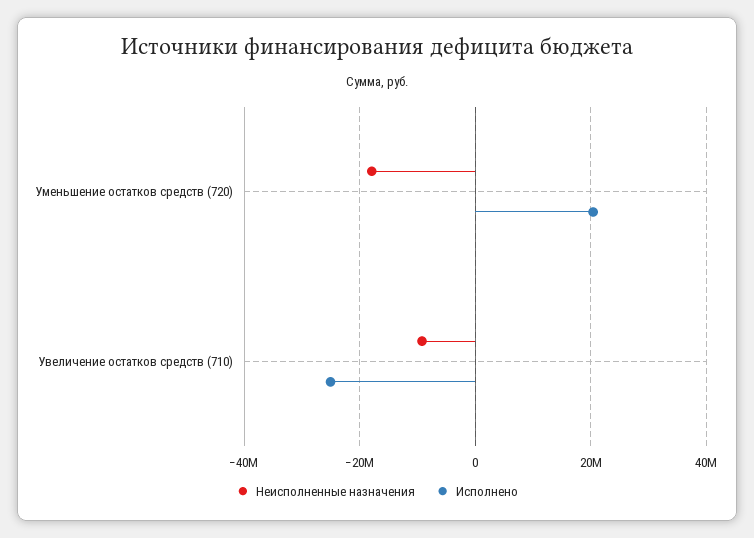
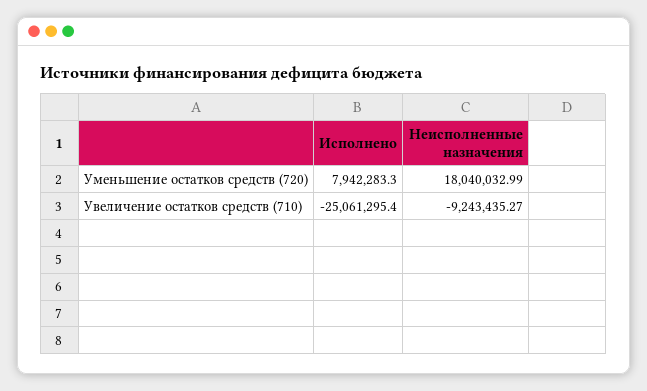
  {
    "Неисполненные назначения": {
-     "Уменьшение остатков средств (720)": -18000000,
+     "Уменьшение остатков средств (720)": 18040032.99,
      "Увеличение остатков средств (710)": -9243435.27
    },
    "Исполнено": {
-     "Уменьшение остатков средств (720)": 20000000,
+     "Уменьшение остатков средств (720)": 7942283.3,
      "Увеличение остатков средств (710)": -25061295.4
    }
  }

